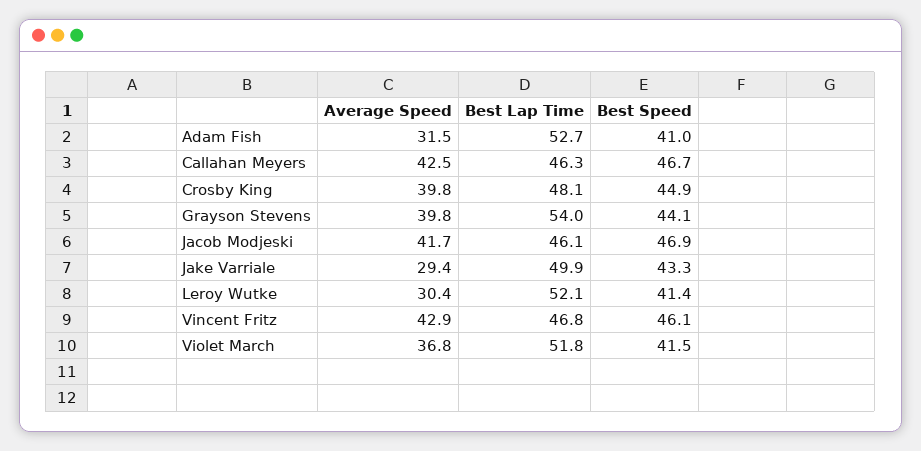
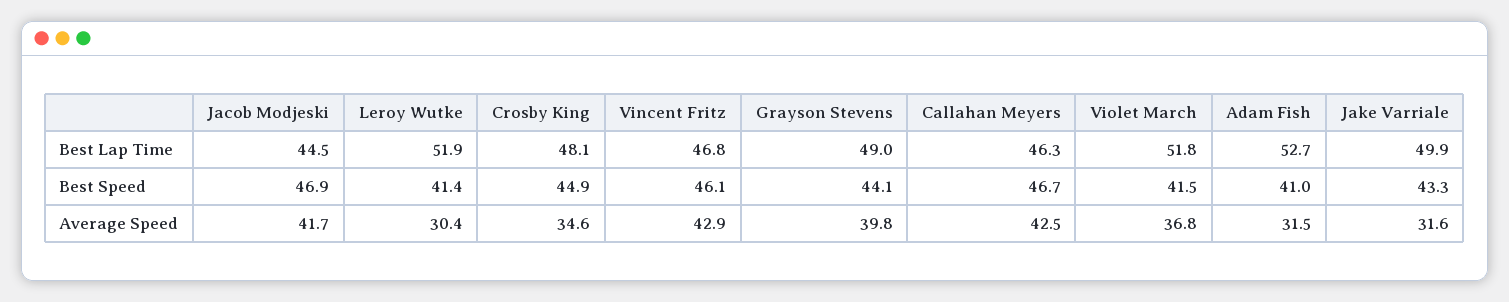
  {
    "Average Speed": {
      "Adam Fish": 31.5,
      "Callahan Meyers": 42.5,
-     "Crosby King": 39.8,
+     "Crosby King": 34.6,
      "Grayson Stevens": 39.8,
      "Jacob Modjeski": 41.7,
-     "Jake Varriale": 29.4,
+     "Jake Varriale": 31.6,
      "Leroy Wutke": 30.4,
      "Vincent Fritz": 42.9,
      "Violet March": 36.8
    },
    "Best Lap Time": {
      "Adam Fish": 52.7,
      "Callahan Meyers": 46.3,
      "Crosby King": 48.1,
-     "Grayson Stevens": 54,
+     "Grayson Stevens": 49,
-     "Jacob Modjeski": 46.1,
+     "Jacob Modjeski": 44.5,
      "Jake Varriale": 49.9,
-     "Leroy Wutke": 52.1,
+     "Leroy Wutke": 51.9,
      "Vincent Fritz": 46.8,
      "Violet March": 51.8
    },
    "Best Speed": {
      "Adam Fish": 41,
      "Callahan Meyers": 46.7,
      "Crosby King": 44.9,
      "Grayson Stevens": 44.1,
      "Jacob Modjeski": 46.9,
      "Jake Varriale": 43.3,
      "Leroy Wutke": 41.4,
      "Vincent Fritz": 46.1,
      "Violet March": 41.5
    }
  }

